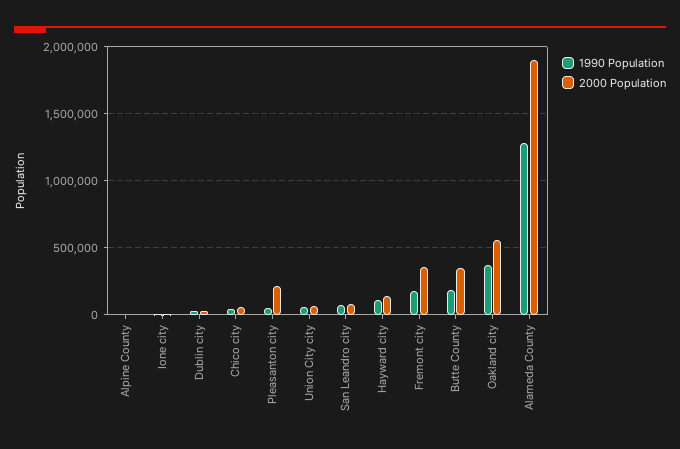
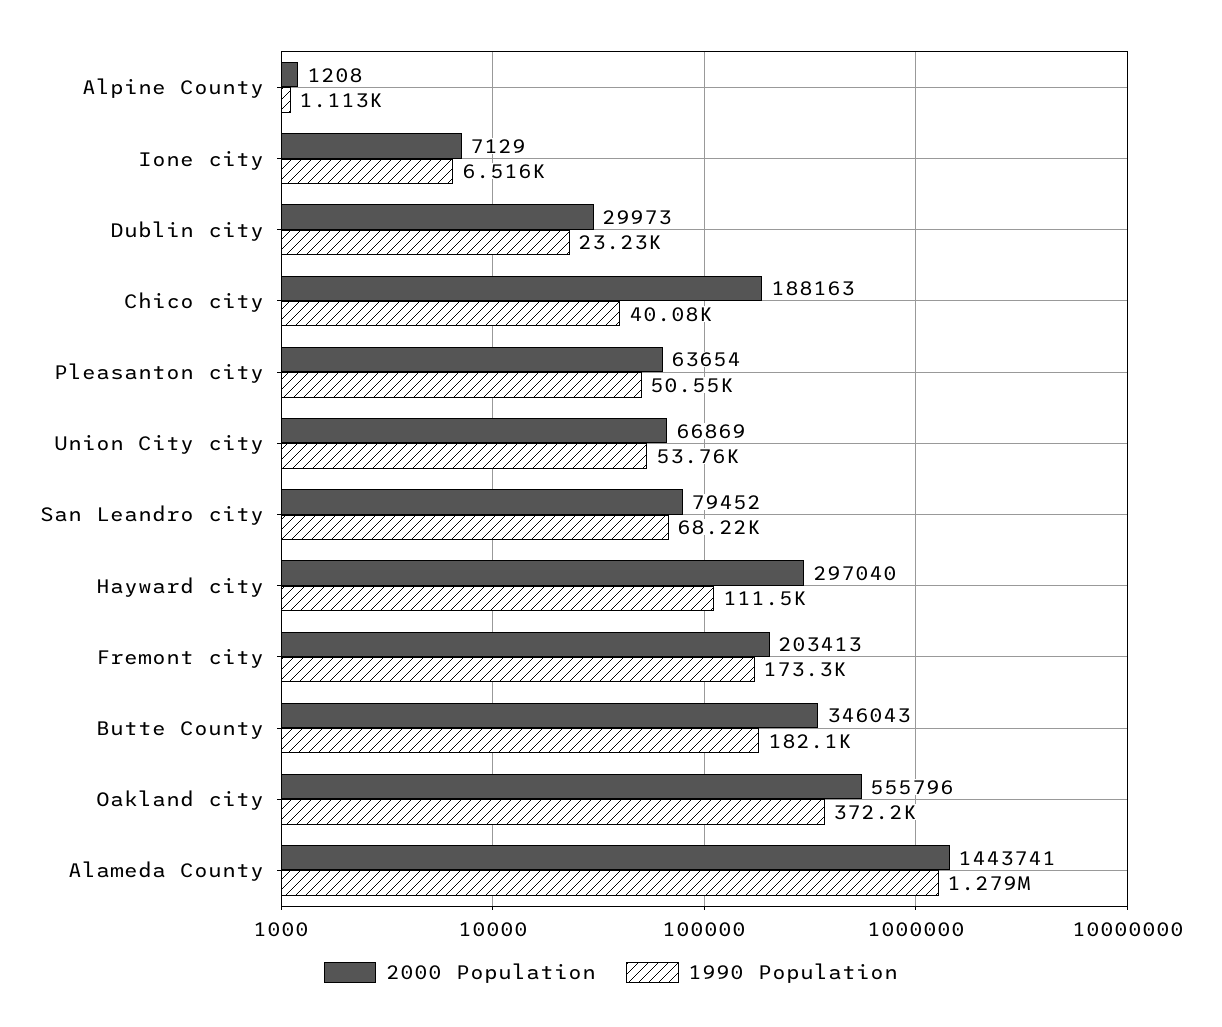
  {
    "1990 Population": {
      "Alpine County": 1113,
      "Ione city": 6516,
      "Dublin city": 23230,
      "Chico city": 40080,
      "Pleasanton city": 50550,
      "Union City city": 53760,
      "San Leandro city": 68220,
      "Hayward city": 111500,
      "Fremont city": 173300,
      "Butte County": 182100,
      "Oakland city": 372200,
      "Alameda County": 1279000
    },
    "2000 Population": {
      "Alpine County": 1208,
      "Ione city": 7129,
      "Dublin city": 29973,
-     "Chico city": 50000,
+     "Chico city": 188163,
-     "Pleasanton city": 200000,
+     "Pleasanton city": 63654,
      "Union City city": 66869,
      "San Leandro city": 79452,
-     "Hayward city": 150000,
+     "Hayward city": 297040,
-     "Fremont city": 350000,
+     "Fremont city": 203413,
      "Butte County": 346043,
      "Oakland city": 555796,
-     "Alameda County": 1900000
+     "Alameda County": 1443741
    }
  }

